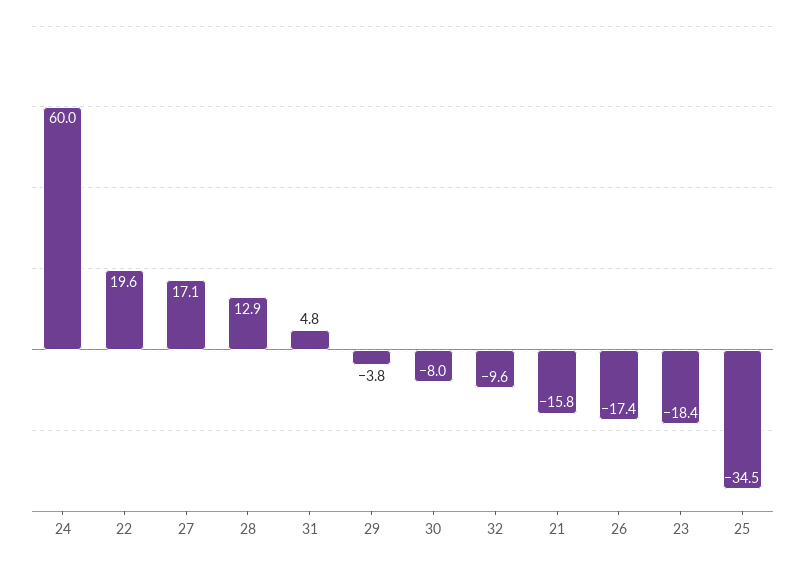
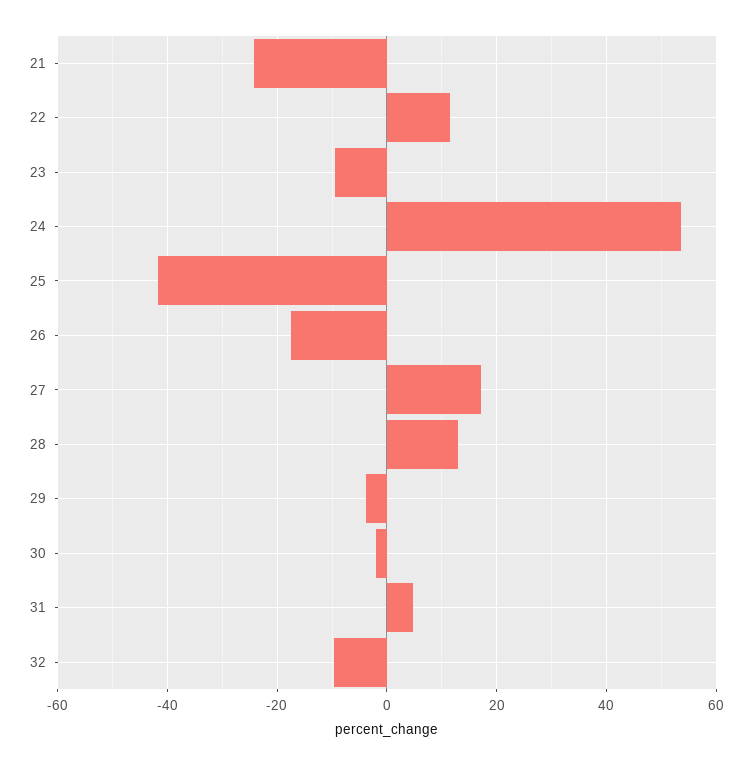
  {
-   "24": 60,
+   "24": 54,
-   "22": 19.6,
+   "22": 12,
    "27": 17.1,
    "28": 12.9,
    "31": 4.8,
    "29": -3.8,
-   "30": -8,
+   "30": -2,
    "32": -9.6,
-   "21": -15.8,
+   "21": -24,
    "26": -17.4,
-   "23": -18.4,
+   "23": -10,
-   "25": -34.5
+   "25": -42
  }

